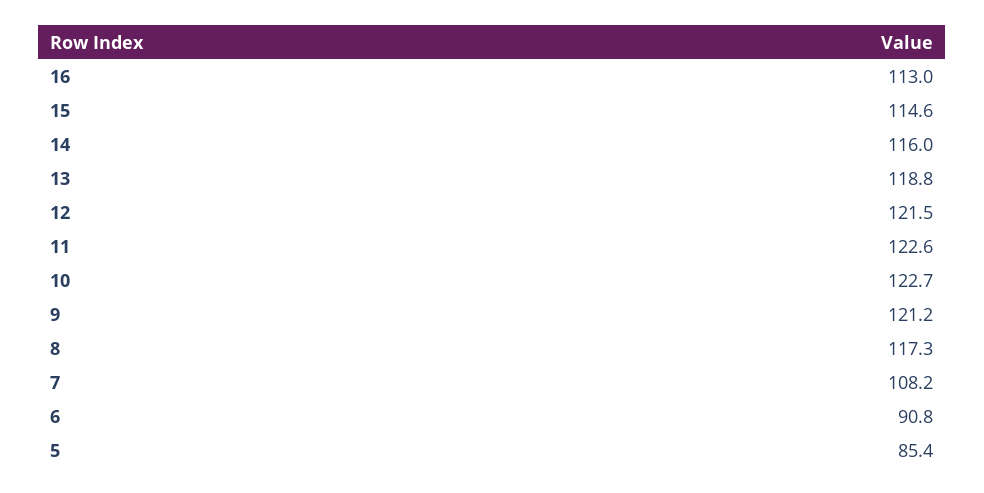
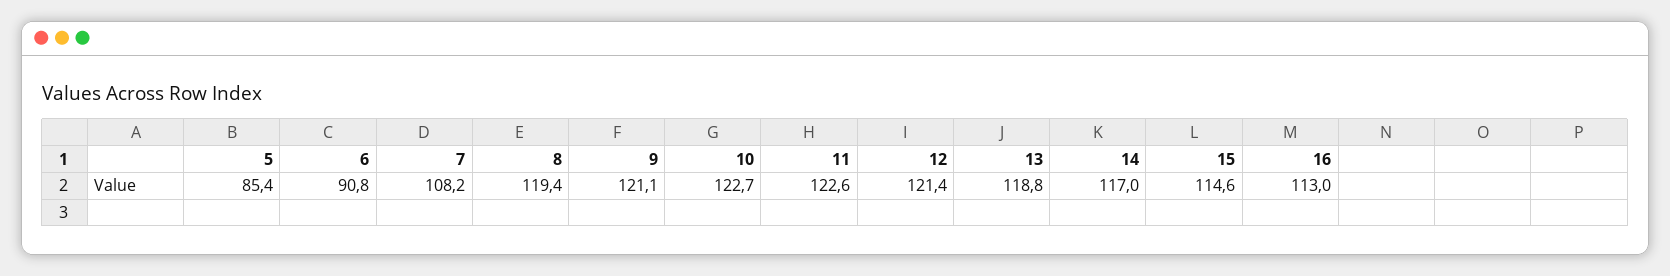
  {
    "16": 113,
    "15": 114.6,
-   "14": 116,
+   "14": 117,
    "13": 118.8,
-   "12": 121.5,
+   "12": 121.4,
    "11": 122.6,
    "10": 122.7,
-   "9": 121.2,
+   "9": 121.1,
-   "8": 117.3,
+   "8": 119.4,
    "7": 108.2,
    "6": 90.8,
    "5": 85.4
  }

